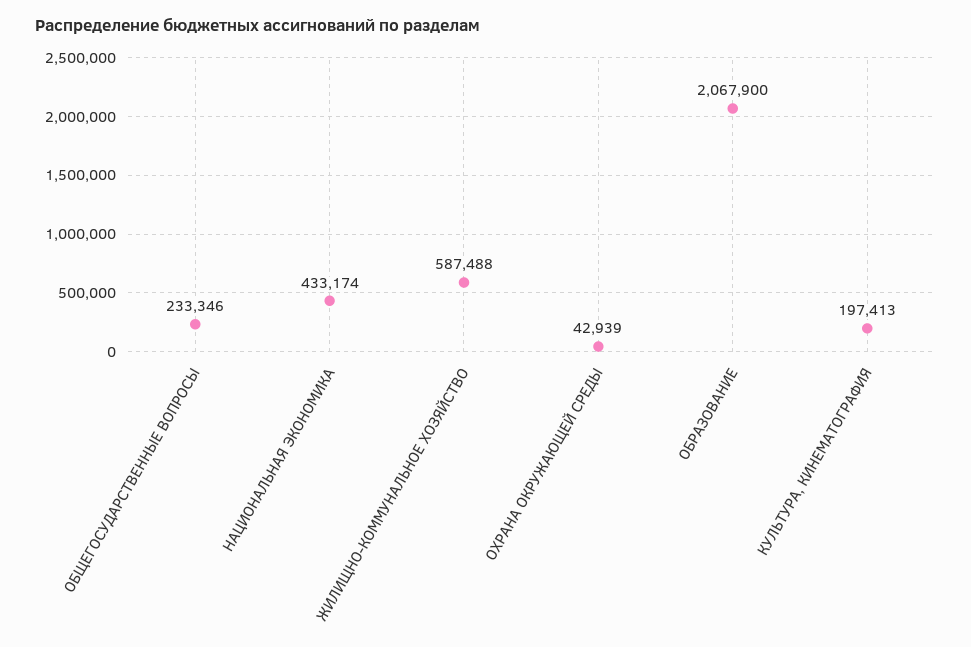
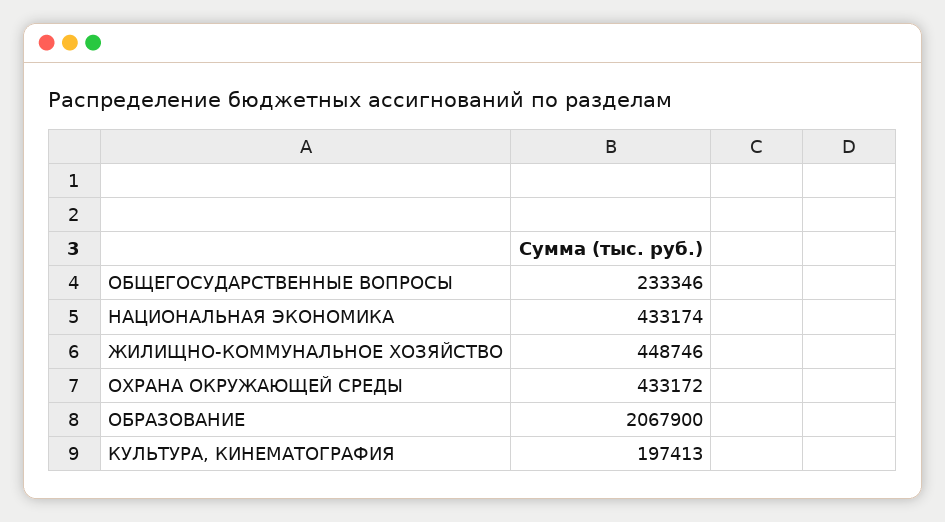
  {
    "ОБЩЕГОСУДАРСТВЕННЫЕ ВОПРОСЫ": 233346,
    "НАЦИОНАЛЬНАЯ ЭКОНОМИКА": 433174,
-   "ЖИЛИЩНО-КОММУНАЛЬНОЕ ХОЗЯЙСТВО": 587488,
+   "ЖИЛИЩНО-КОММУНАЛЬНОЕ ХОЗЯЙСТВО": 448746,
-   "ОХРАНА ОКРУЖАЮЩЕЙ СРЕДЫ": 42939,
+   "ОХРАНА ОКРУЖАЮЩЕЙ СРЕДЫ": 433172,
    "ОБРАЗОВАНИЕ": 2067900,
    "КУЛЬТУРА, КИНЕМАТОГРАФИЯ": 197413
  }

